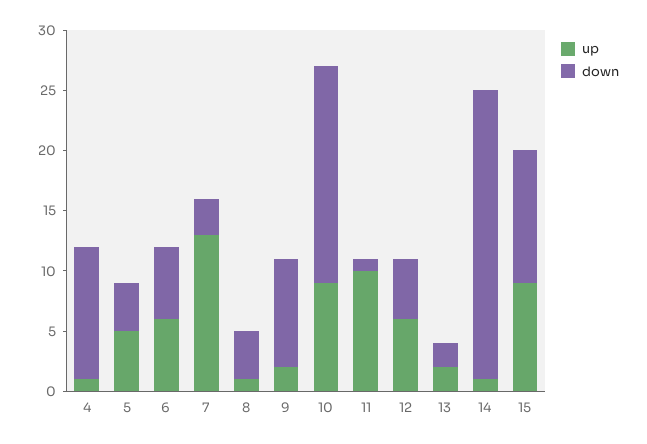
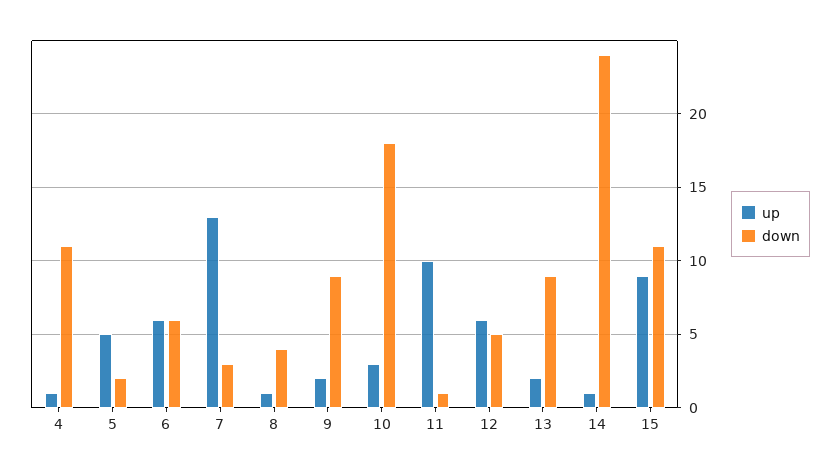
  {
    "up": {
      "4": 1,
      "5": 5,
      "6": 6,
      "7": 13,
      "8": 1,
      "9": 2,
-     "10": 9,
+     "10": 3,
      "11": 10,
      "12": 6,
      "13": 2,
      "14": 1,
      "15": 9
    },
    "down": {
      "4": 11,
-     "5": 4,
+     "5": 2,
      "6": 6,
      "7": 3,
      "8": 4,
      "9": 9,
      "10": 18,
      "11": 1,
      "12": 5,
-     "13": 2,
+     "13": 9,
      "14": 24,
      "15": 11
    }
  }

